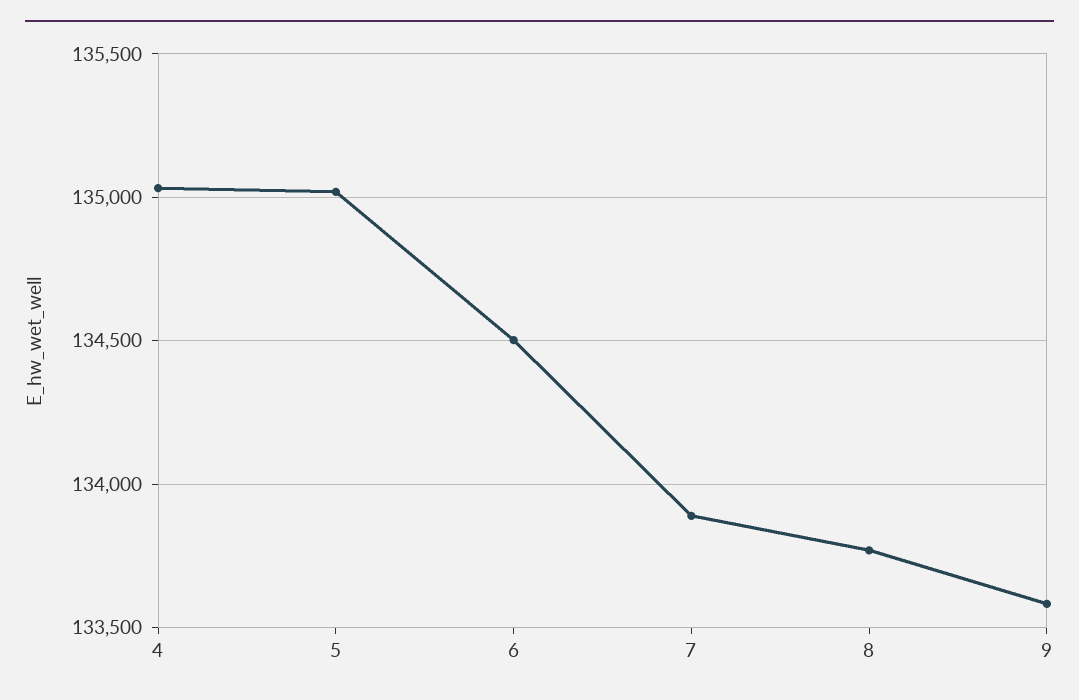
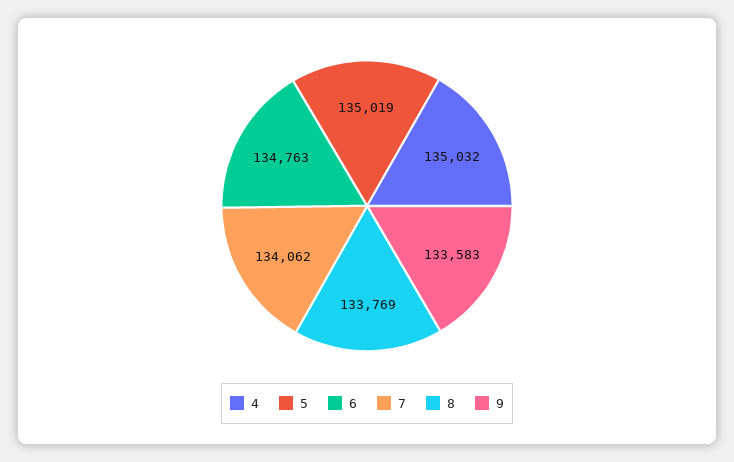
  {
    "4": 135032,
    "5": 135019,
-   "6": 134500,
+   "6": 134763,
-   "7": 133900,
+   "7": 134062,
    "8": 133769,
    "9": 133583
  }

